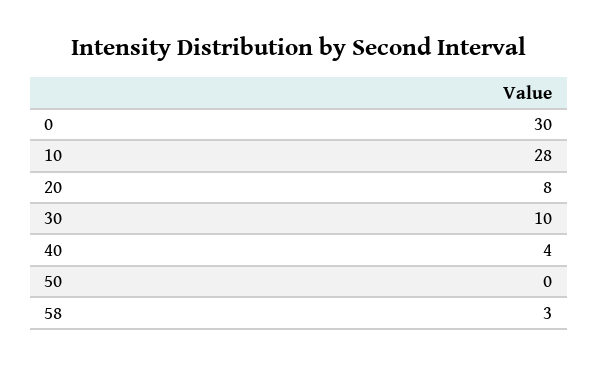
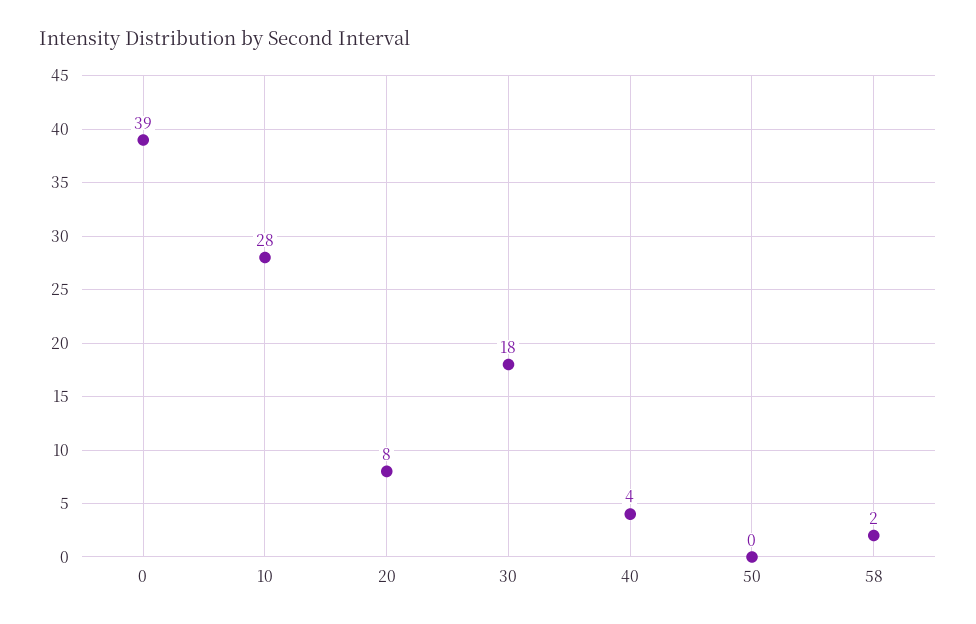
  {
-   "0": 30,
+   "0": 39,
    "10": 28,
    "20": 8,
-   "30": 10,
+   "30": 18,
    "40": 4,
    "50": 0,
-   "58": 3
+   "58": 2
  }

